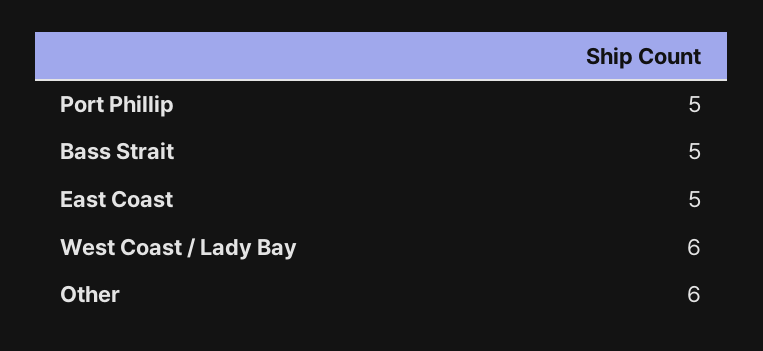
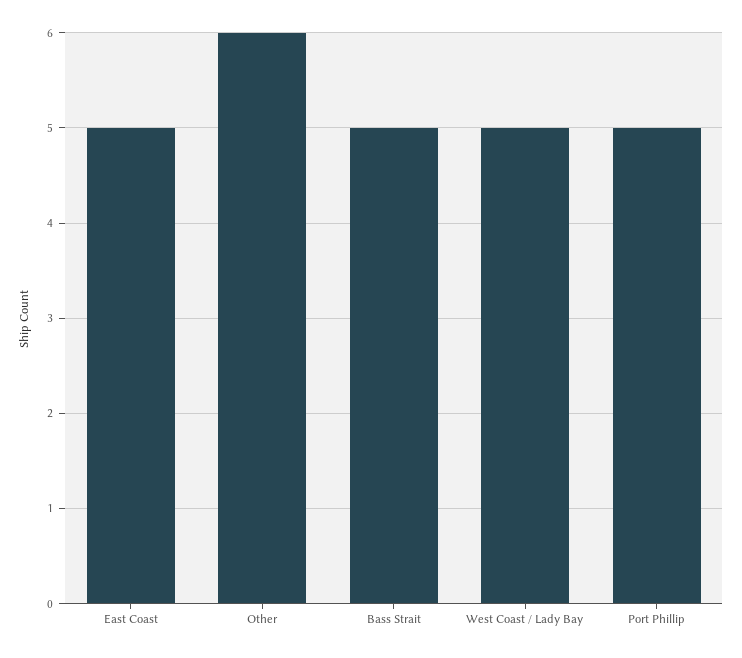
  {
    "Port Phillip": 5,
    "Bass Strait": 5,
    "East Coast": 5,
-   "West Coast / Lady Bay": 6,
+   "West Coast / Lady Bay": 5,
    "Other": 6
  }

